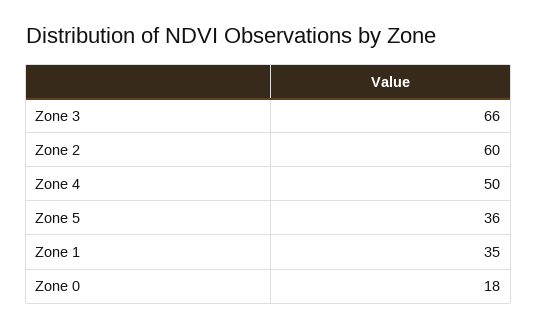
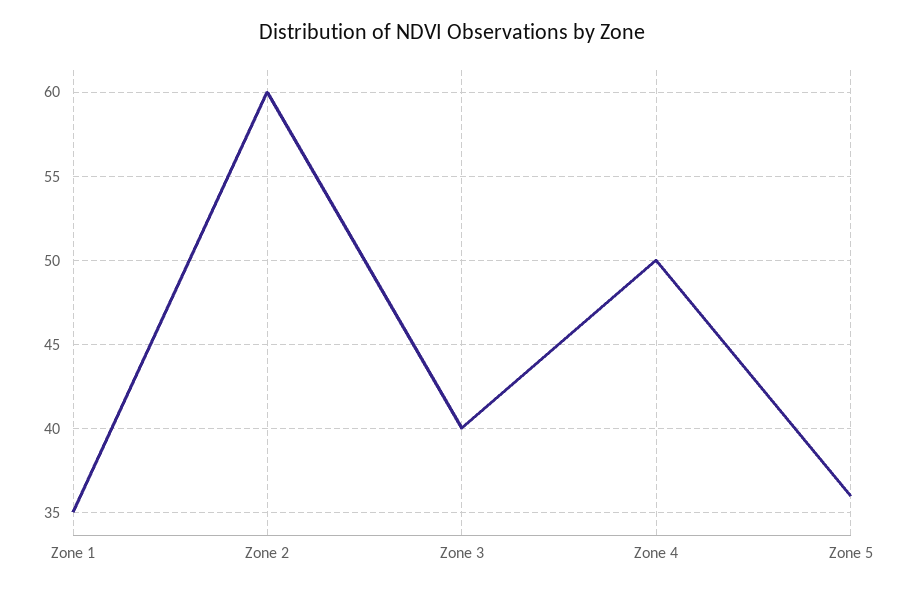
  {
-   "Zone 3": 66,
+   "Zone 3": 40,
    "Zone 2": 60,
    "Zone 4": 50,
    "Zone 5": 36,
-   "Zone 1": 35,
+   "Zone 1": 35
-   "Zone 0": 18
  }

